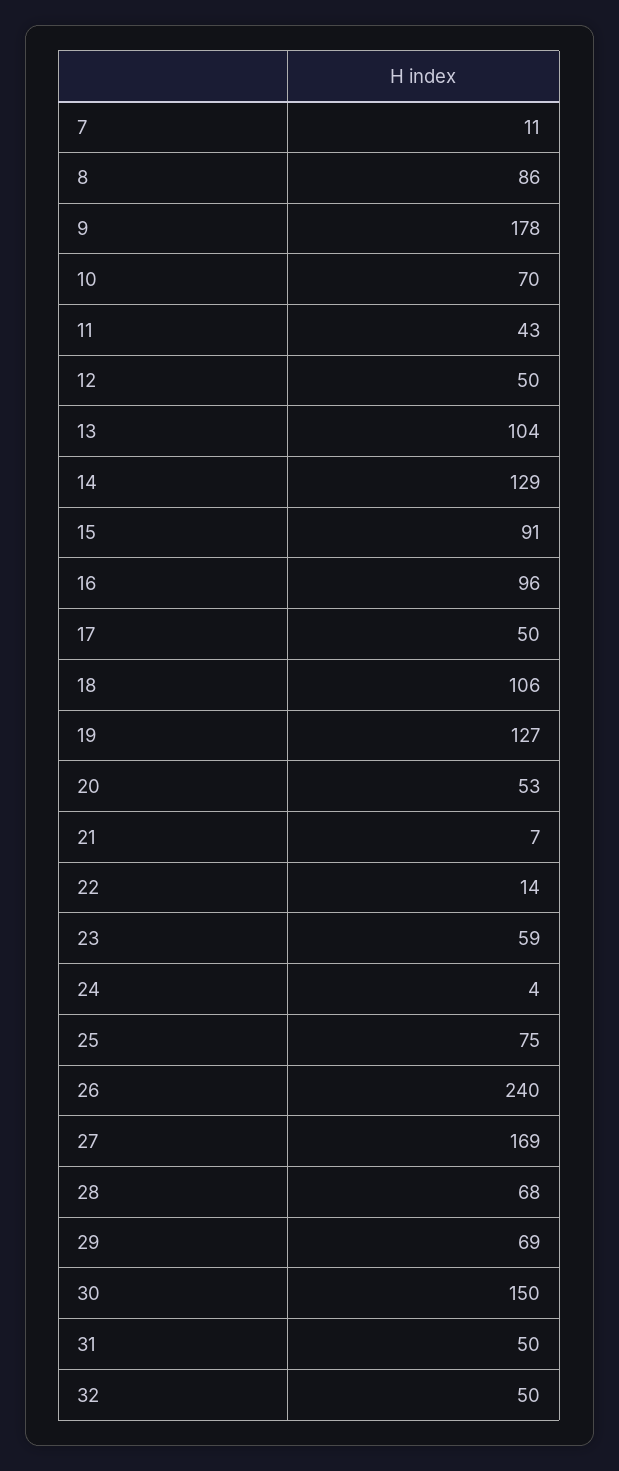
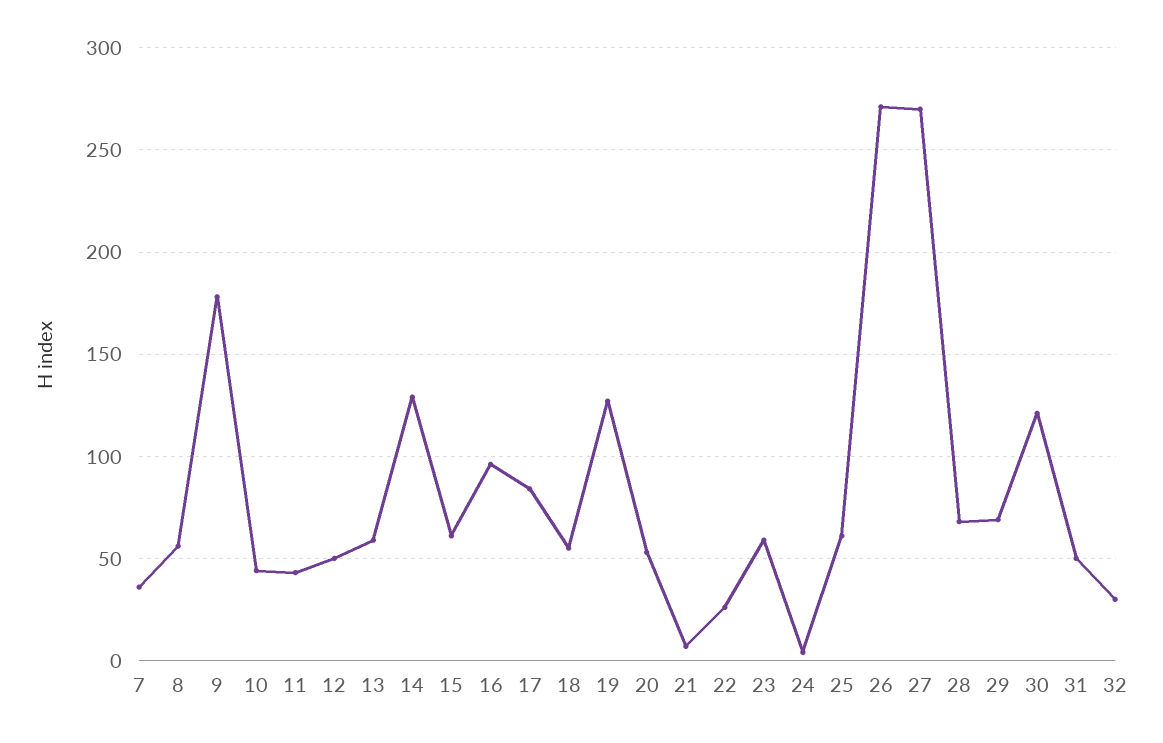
  {
-   "7": 11,
+   "7": 35,
-   "8": 86,
+   "8": 55,
    "9": 178,
-   "10": 70,
+   "10": 45,
    "11": 43,
    "12": 50,
-   "13": 104,
+   "13": 60,
    "14": 129,
-   "15": 91,
+   "15": 60,
    "16": 96,
-   "17": 50,
+   "17": 85,
-   "18": 106,
+   "18": 55,
    "19": 127,
    "20": 53,
    "21": 7,
-   "22": 14,
+   "22": 25,
    "23": 59,
    "24": 4,
-   "25": 75,
+   "25": 60,
-   "26": 240,
+   "26": 270,
-   "27": 169,
+   "27": 270,
    "28": 68,
    "29": 69,
-   "30": 150,
+   "30": 120,
    "31": 50,
-   "32": 50
+   "32": 30
  }

